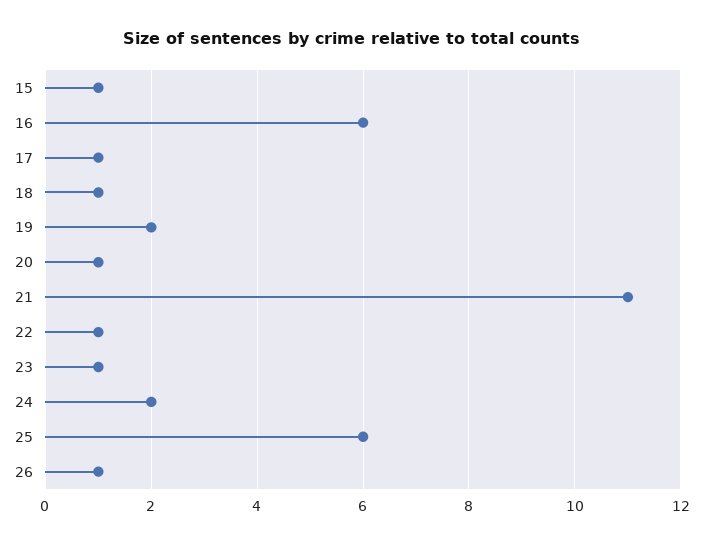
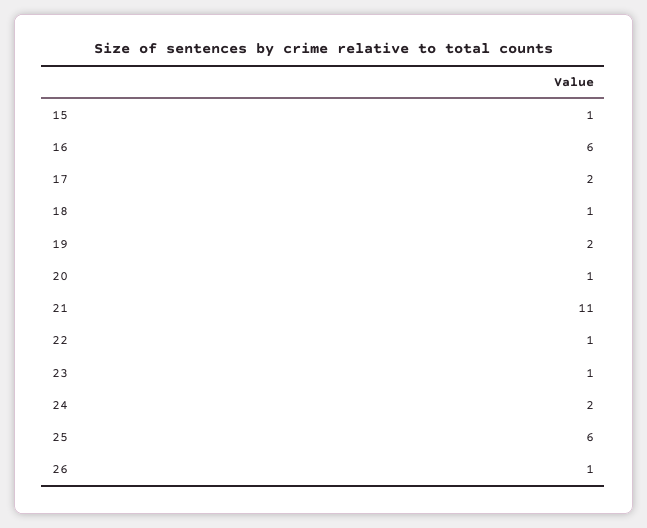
  {
    "15": 1,
    "16": 6,
-   "17": 1,
+   "17": 2,
    "18": 1,
    "19": 2,
    "20": 1,
    "21": 11,
    "22": 1,
    "23": 1,
    "24": 2,
    "25": 6,
    "26": 1
  }

